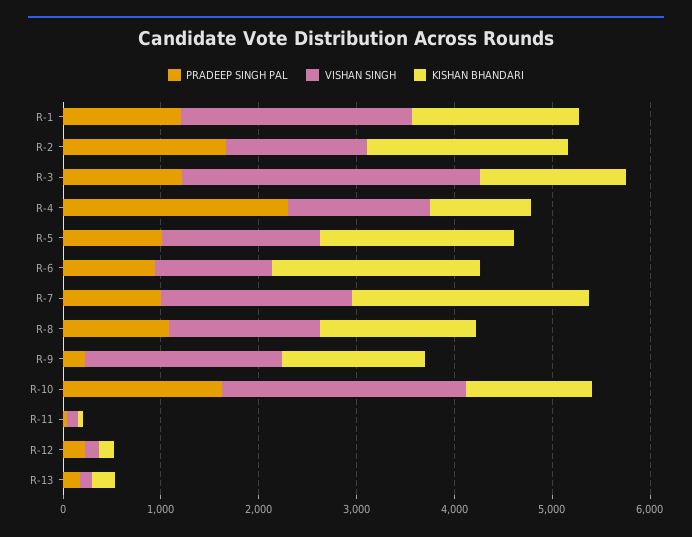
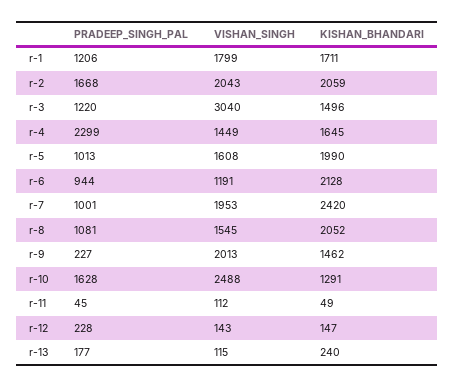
  {
    "PRADEEP SINGH PAL": {
      "R-1": 1206,
      "R-2": 1668,
      "R-3": 1220,
      "R-4": 2299,
      "R-5": 1013,
      "R-6": 944,
      "R-7": 1001,
      "R-8": 1081,
      "R-9": 227,
      "R-10": 1628,
      "R-11": 45,
      "R-12": 228,
      "R-13": 177
    },
    "VISHAN SINGH": {
-     "R-1": 2400,
+     "R-1": 1799,
-     "R-2": 1400,
+     "R-2": 2043,
      "R-3": 3040,
      "R-4": 1449,
      "R-5": 1608,
      "R-6": 1191,
      "R-7": 1953,
      "R-8": 1545,
      "R-9": 2013,
      "R-10": 2488,
      "R-11": 112,
      "R-12": 143,
      "R-13": 115
    },
    "KISHAN BHANDARI": {
      "R-1": 1711,
      "R-2": 2059,
      "R-3": 1496,
-     "R-4": 1000,
+     "R-4": 1645,
      "R-5": 1990,
      "R-6": 2128,
      "R-7": 2420,
-     "R-8": 1600,
+     "R-8": 2052,
      "R-9": 1462,
      "R-10": 1291,
      "R-11": 49,
      "R-12": 147,
      "R-13": 240
    }
  }

